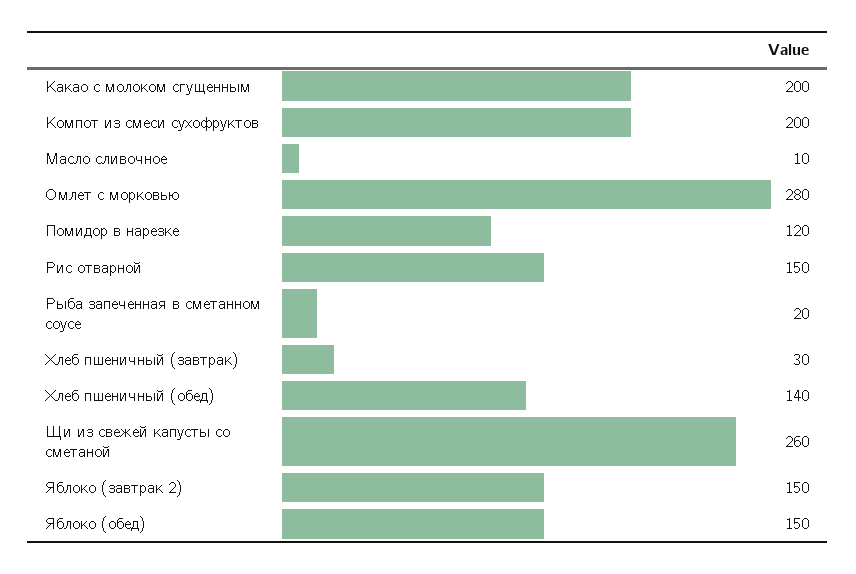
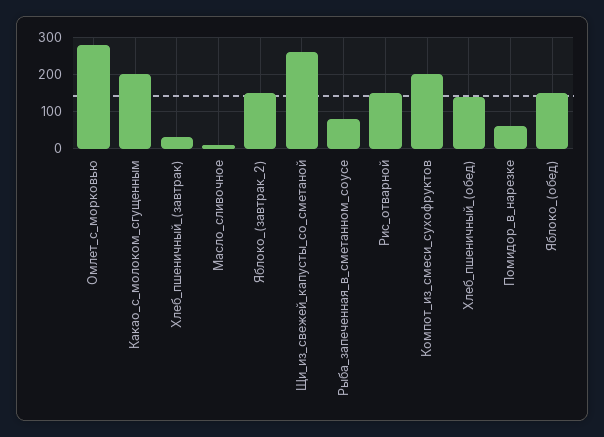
  {
    "Какао с молоком сгущенным": 200,
    "Компот из смеси сухофруктов": 200,
    "Масло сливочное": 10,
    "Омлет с морковью": 280,
-   "Помидор в нарезке": 120,
+   "Помидор в нарезке": 60,
    "Рис отварной": 150,
-   "Рыба запеченная в сметанном соусе": 20,
+   "Рыба запеченная в сметанном соусе": 80,
    "Хлеб пшеничный (завтрак)": 30,
    "Хлеб пшеничный (обед)": 140,
    "Щи из свежей капусты со сметаной": 260,
    "Яблоко (завтрак 2)": 150,
    "Яблоко (обед)": 150
  }

